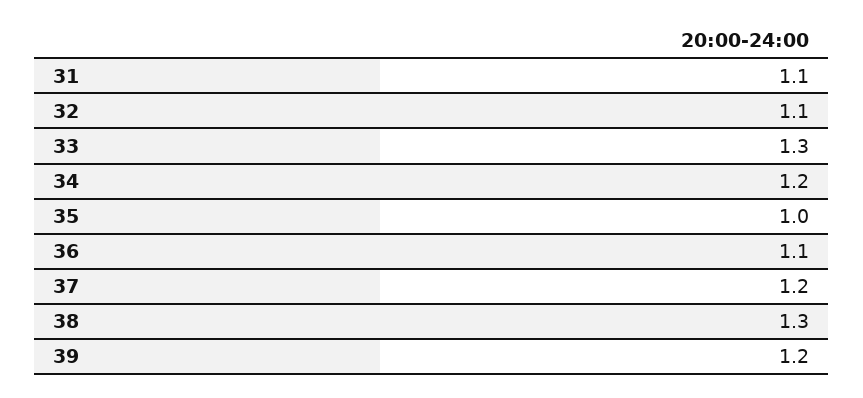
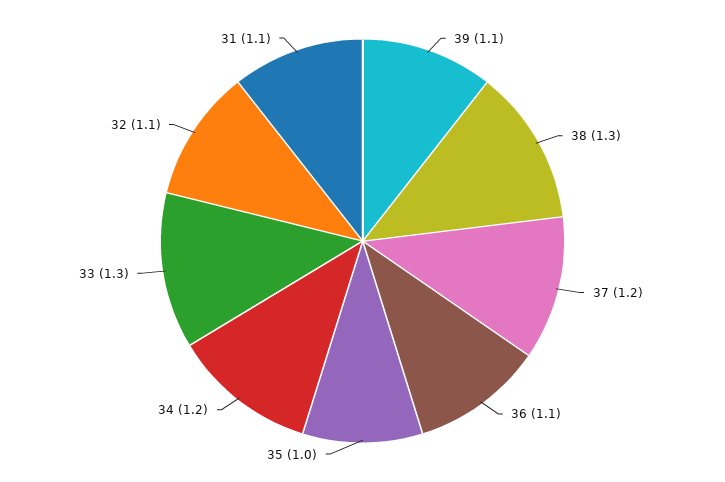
  {
    "31": 1.1,
    "32": 1.1,
    "33": 1.3,
    "34": 1.2,
    "35": 1,
    "36": 1.1,
    "37": 1.2,
    "38": 1.3,
-   "39": 1.2
+   "39": 1.1
  }

